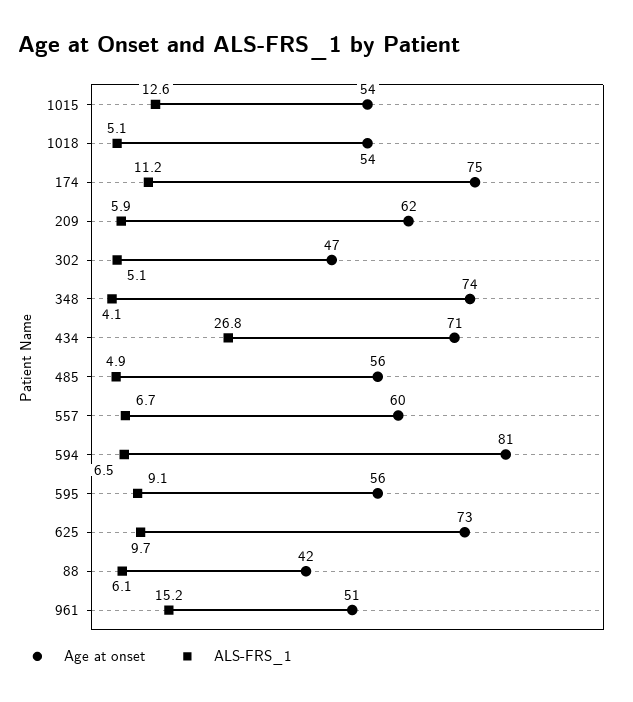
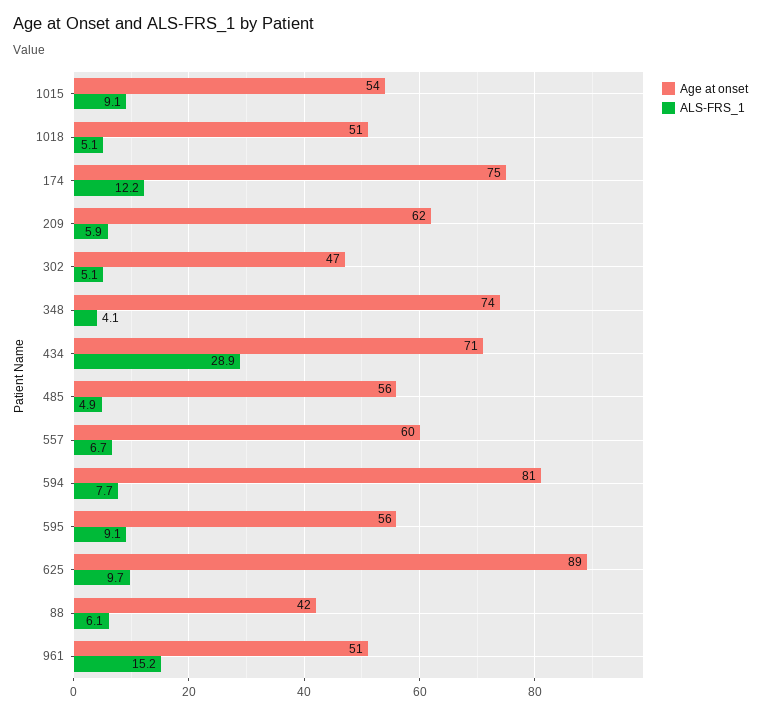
  {
    "Age at onset": {
      "1015": 54,
-     "1018": 54,
+     "1018": 51,
      "174": 75,
      "209": 62,
      "302": 47,
      "348": 74,
      "434": 71,
      "485": 56,
      "557": 60,
      "594": 81,
      "595": 56,
-     "625": 73,
+     "625": 89,
      "88": 42,
      "961": 51
    },
    "ALS-FRS_1": {
-     "1015": 12.6,
+     "1015": 9.1,
      "1018": 5.1,
-     "174": 11.2,
+     "174": 12.2,
      "209": 5.9,
      "302": 5.1,
      "348": 4.1,
-     "434": 26.8,
+     "434": 28.9,
      "485": 4.9,
      "557": 6.7,
-     "594": 6.5,
+     "594": 7.7,
      "595": 9.1,
      "625": 9.7,
      "88": 6.1,
      "961": 15.2
    }
  }

